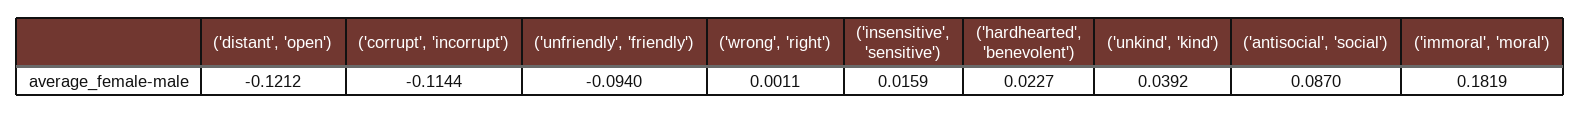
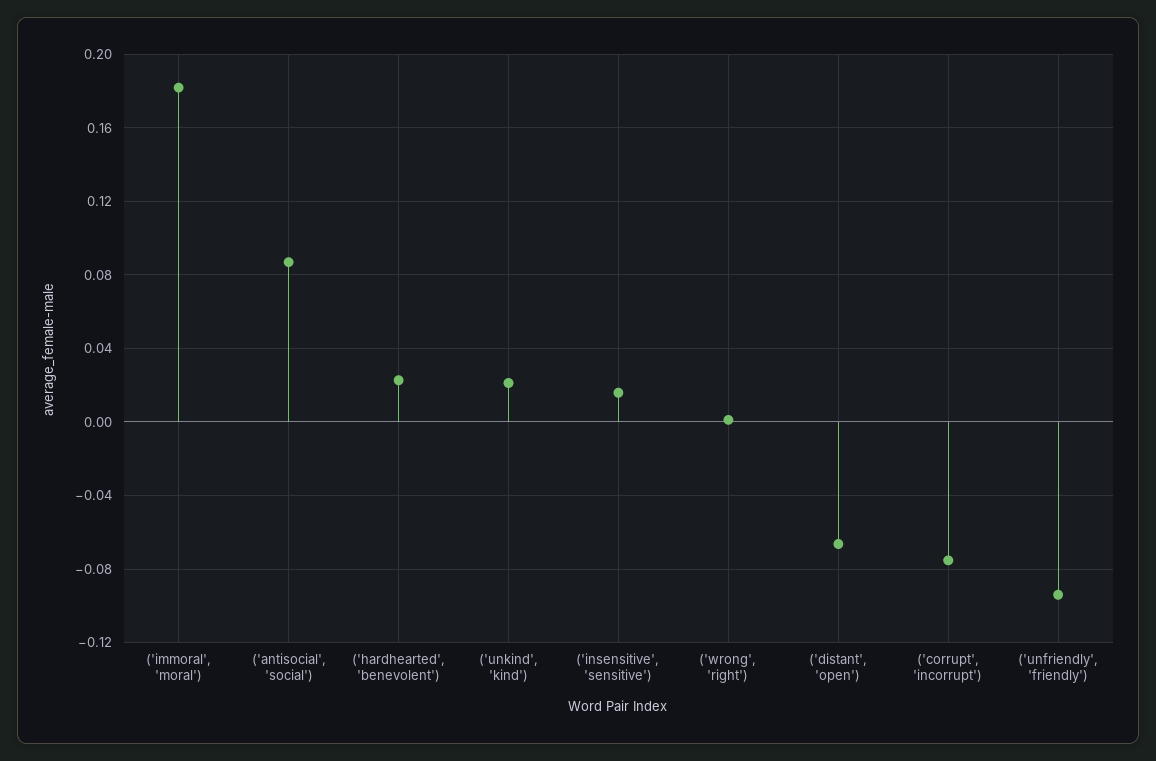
  {
-   "('distant', 'open')": -0.1212,
+   "('distant', 'open')": -0.065,
-   "('corrupt', 'incorrupt')": -0.1144,
+   "('corrupt', 'incorrupt')": -0.075,
    "('unfriendly', 'friendly')": -0.094,
    "('wrong', 'right')": 0.0011,
    "('insensitive', 'sensitive')": 0.0159,
    "('hardhearted', 'benevolent')": 0.0227,
-   "('unkind', 'kind')": 0.0392,
+   "('unkind', 'kind')": 0.02,
    "('antisocial', 'social')": 0.087,
    "('immoral', 'moral')": 0.1819
  }

